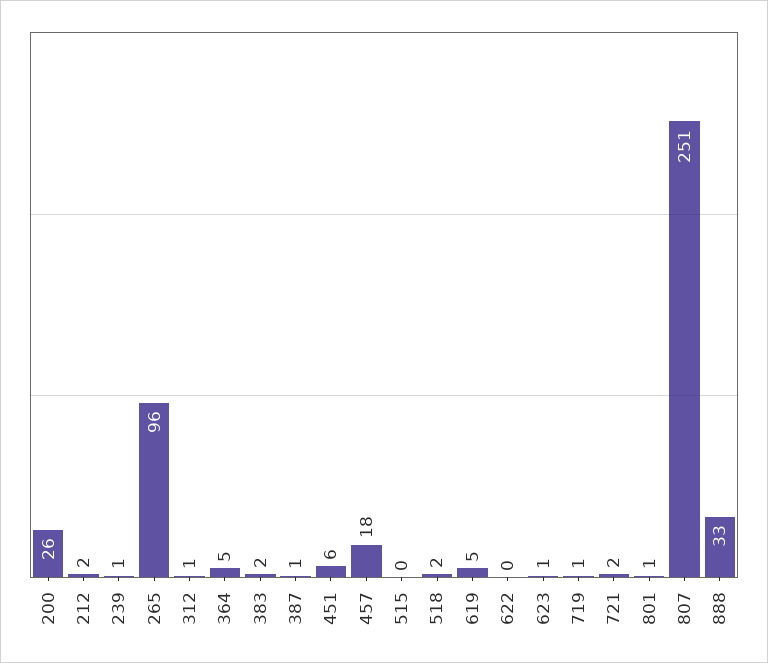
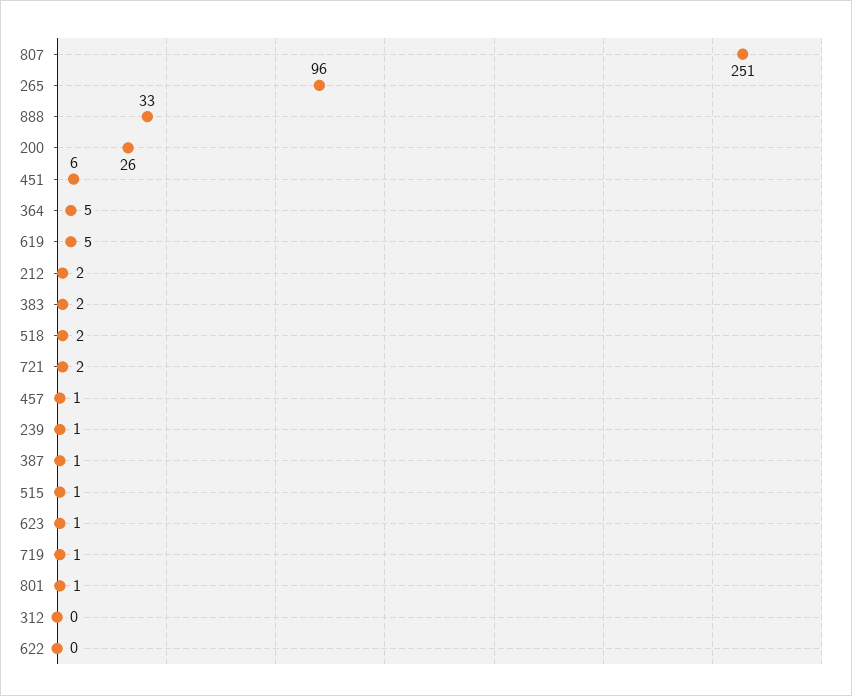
  {
    "200": 26,
    "212": 2,
    "239": 1,
    "265": 96,
-   "312": 1,
+   "312": 0,
    "364": 5,
    "383": 2,
    "387": 1,
    "451": 6,
-   "457": 18,
+   "457": 1,
-   "515": 0,
+   "515": 1,
    "518": 2,
    "619": 5,
    "622": 0,
    "623": 1,
    "719": 1,
    "721": 2,
    "801": 1,
    "807": 251,
    "888": 33
  }

